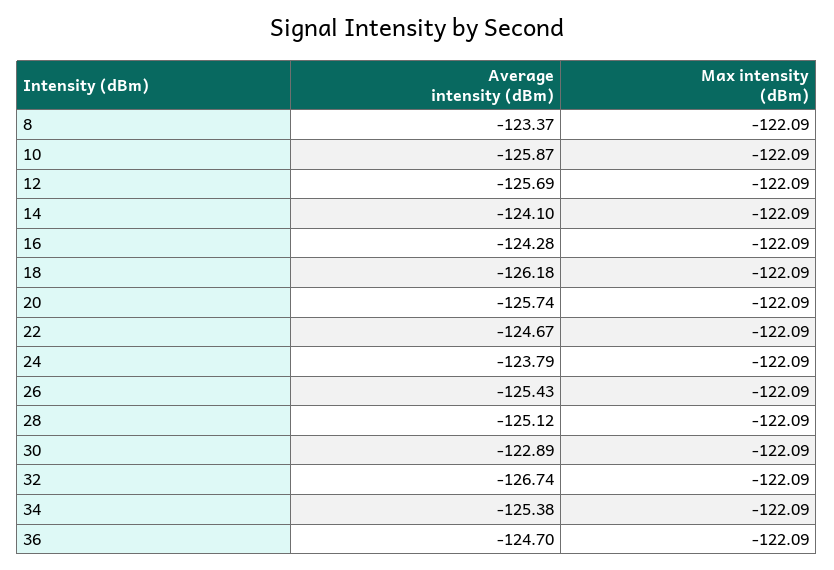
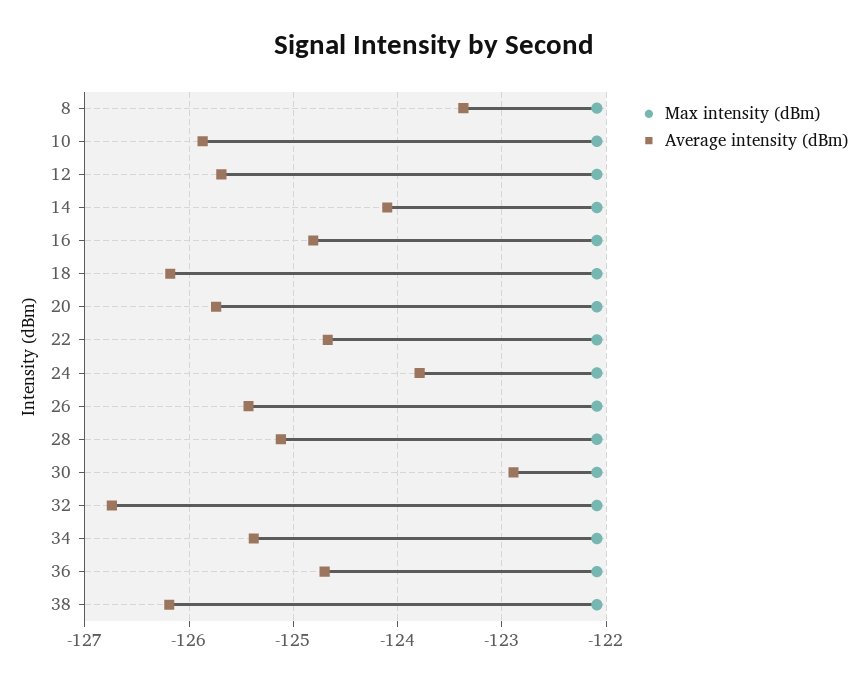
  {
    "Average intensity (dBm)": {
      "8": -123.37,
      "10": -125.87,
      "12": -125.69,
      "14": -124.1,
-     "16": -124.28,
+     "16": -124.8,
      "18": -126.18,
      "20": -125.74,
      "22": -124.67,
      "24": -123.79,
      "26": -125.43,
      "28": -125.12,
      "30": -122.89,
      "32": -126.74,
      "34": -125.38,
-     "36": -124.7
+     "36": -124.7,
+     "38": -126.2
    },
    "Max intensity (dBm)": {
      "8": -122.09,
      "10": -122.09,
      "12": -122.09,
      "14": -122.09,
      "16": -122.09,
      "18": -122.09,
      "20": -122.09,
      "22": -122.09,
      "24": -122.09,
      "26": -122.09,
      "28": -122.09,
      "30": -122.09,
      "32": -122.09,
      "34": -122.09,
-     "36": -122.09
+     "36": -122.09,
+     "38": -122.1
    }
  }

